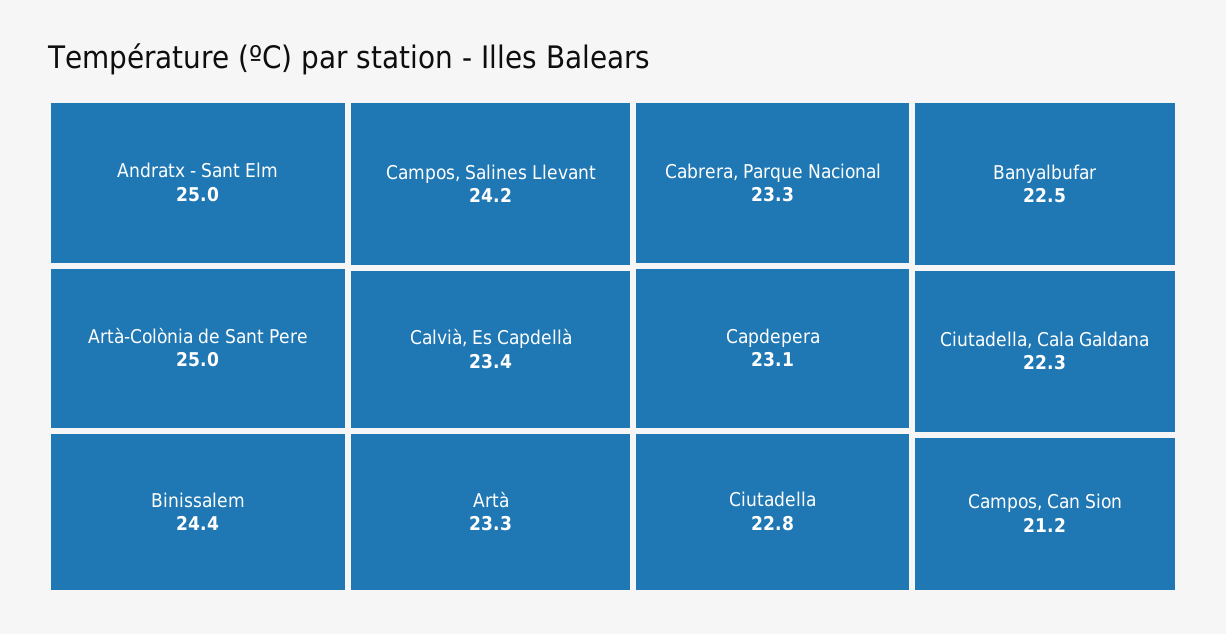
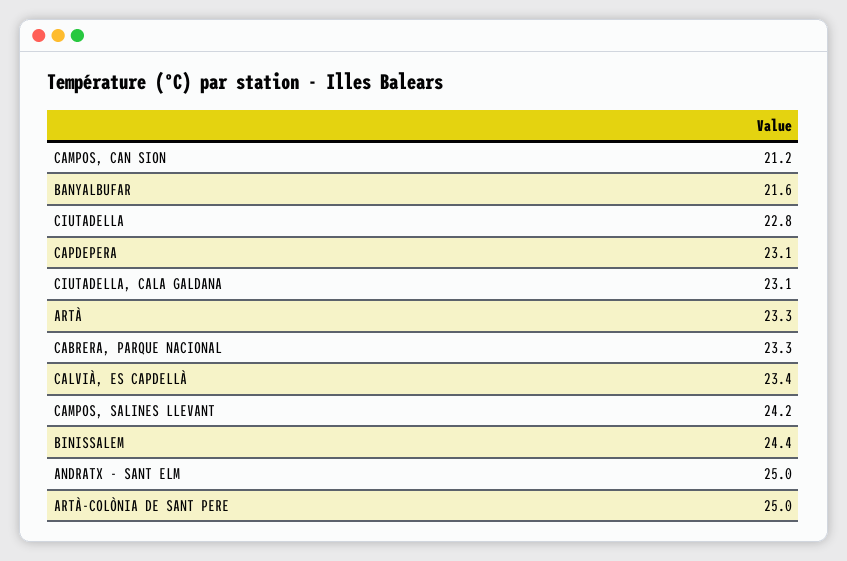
  {
    "Andratx - Sant Elm": 25,
    "Artà-Colònia de Sant Pere": 25,
    "Binissalem": 24.4,
    "Campos, Salines Llevant": 24.2,
    "Calvià, Es Capdellà": 23.4,
    "Artà": 23.3,
    "Cabrera, Parque Nacional": 23.3,
    "Capdepera": 23.1,
    "Ciutadella": 22.8,
-   "Banyalbufar": 22.5,
+   "Banyalbufar": 21.6,
-   "Ciutadella, Cala Galdana": 22.3,
+   "Ciutadella, Cala Galdana": 23.1,
    "Campos, Can Sion": 21.2
  }

